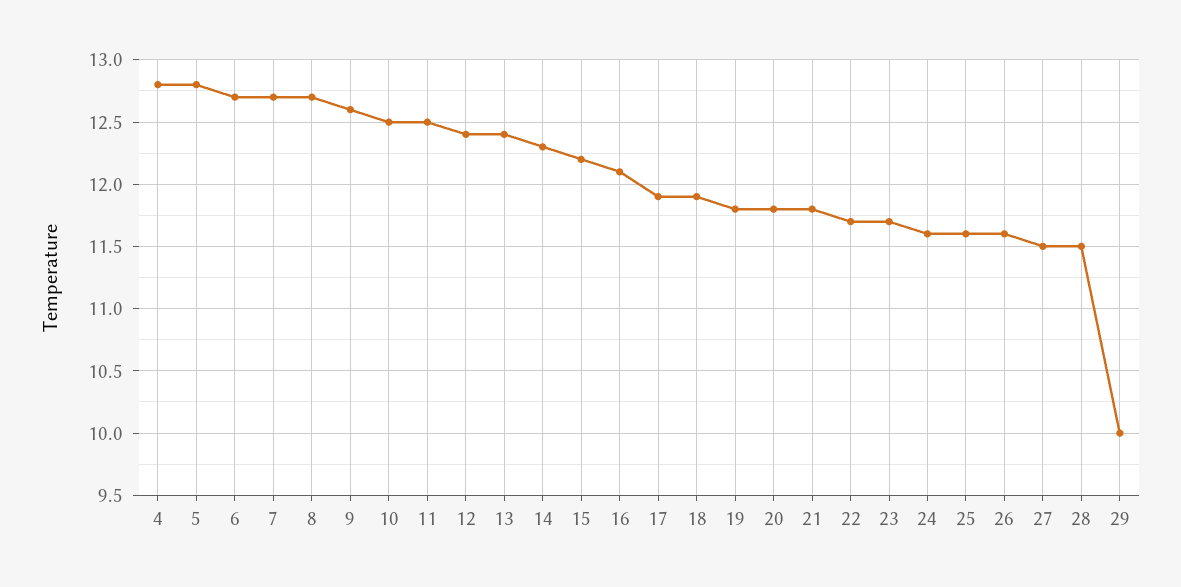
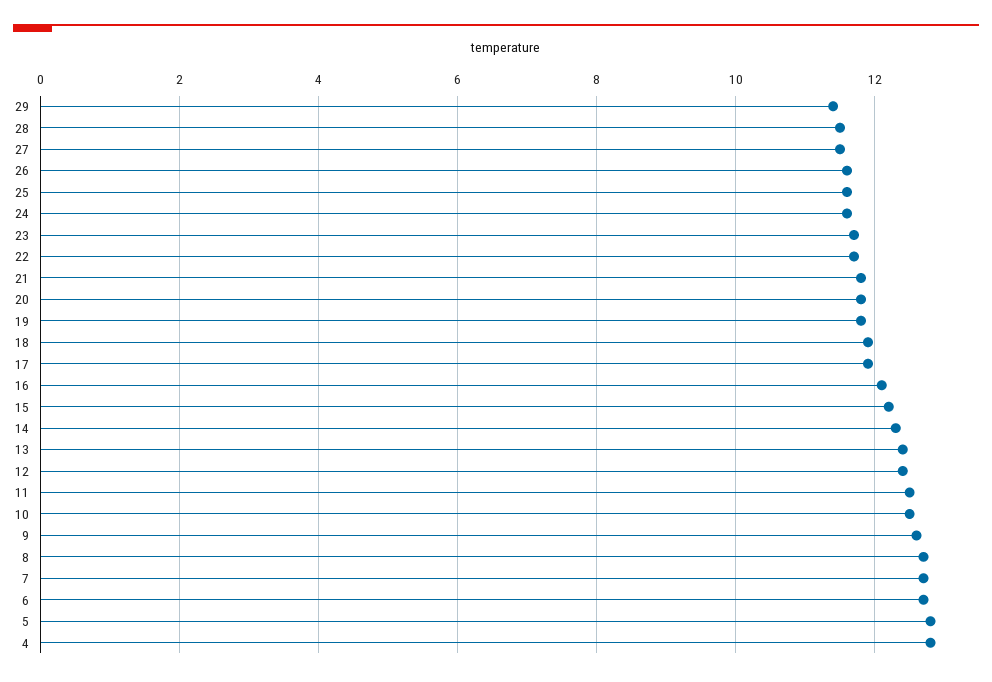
  {
    "4": 12.8,
    "5": 12.8,
    "6": 12.7,
    "7": 12.7,
    "8": 12.7,
    "9": 12.6,
    "10": 12.5,
    "11": 12.5,
    "12": 12.4,
    "13": 12.4,
    "14": 12.3,
    "15": 12.2,
    "16": 12.1,
    "17": 11.9,
    "18": 11.9,
    "19": 11.8,
    "20": 11.8,
    "21": 11.8,
    "22": 11.7,
    "23": 11.7,
    "24": 11.6,
    "25": 11.6,
    "26": 11.6,
    "27": 11.5,
    "28": 11.5,
-   "29": 10
+   "29": 11.5
  }

